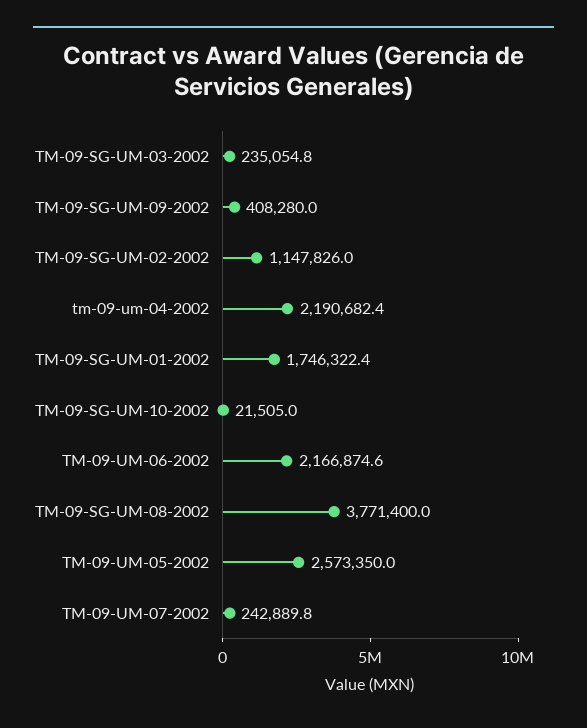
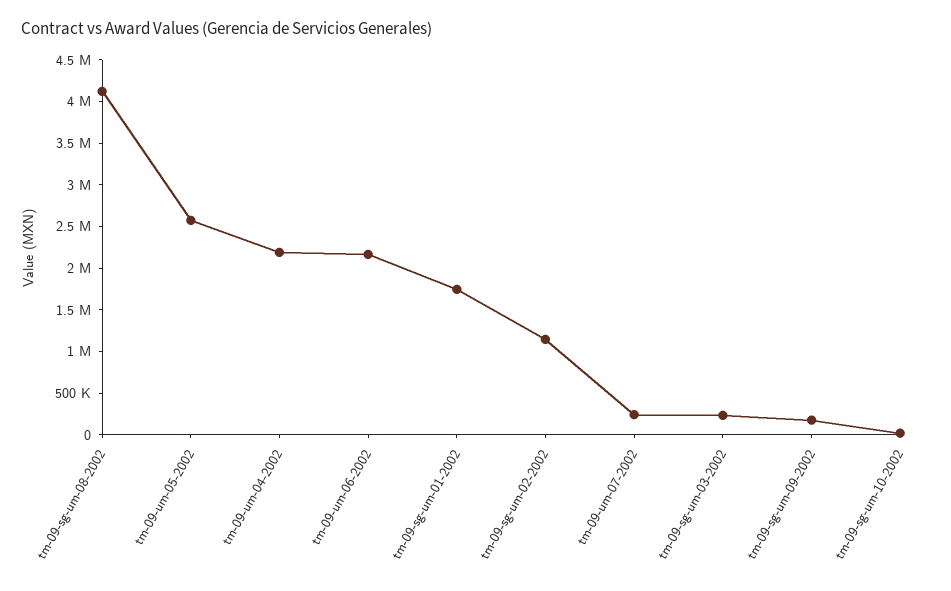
  {
    "TM-09-SG-UM-03-2002": 235054.8,
-   "TM-09-SG-UM-09-2002": 408280,
+   "TM-09-SG-UM-09-2002": 200000,
    "TM-09-SG-UM-02-2002": 1147826,
    "tm-09-um-04-2002": 2190682.4,
    "TM-09-SG-UM-01-2002": 1746322.4,
    "TM-09-SG-UM-10-2002": 21505,
    "TM-09-UM-06-2002": 2166874.6,
-   "TM-09-SG-UM-08-2002": 3771400,
+   "TM-09-SG-UM-08-2002": 4100000,
    "TM-09-UM-05-2002": 2573350,
    "TM-09-UM-07-2002": 242889.8
  }

